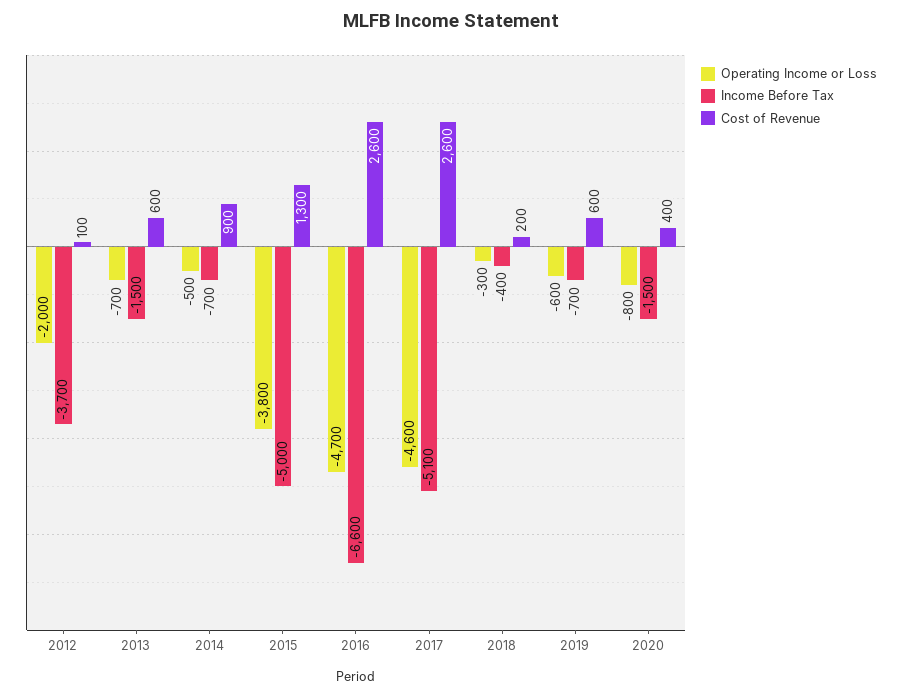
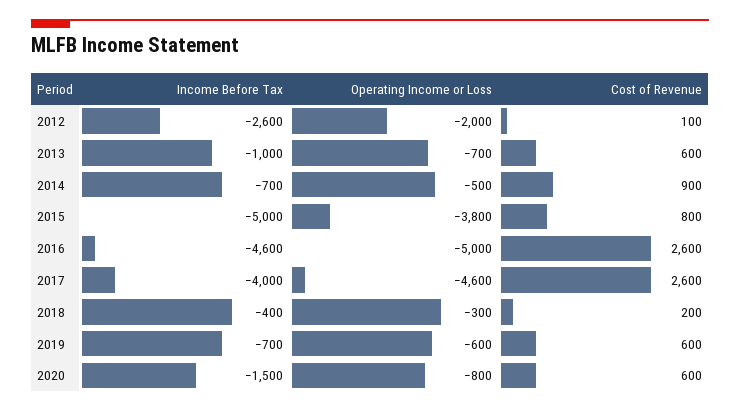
  {
    "Operating Income or Loss": {
      "2012": -2000,
      "2013": -700,
      "2014": -500,
      "2015": -3800,
-     "2016": -4700,
+     "2016": -5000,
      "2017": -4600,
      "2018": -300,
      "2019": -600,
      "2020": -800
    },
    "Income Before Tax": {
-     "2012": -3700,
+     "2012": -2600,
-     "2013": -1500,
+     "2013": -1000,
      "2014": -700,
      "2015": -5000,
-     "2016": -6600,
+     "2016": -4600,
-     "2017": -5100,
+     "2017": -4000,
      "2018": -400,
      "2019": -700,
      "2020": -1500
    },
    "Cost of Revenue": {
      "2012": 100,
      "2013": 600,
      "2014": 900,
-     "2015": 1300,
+     "2015": 800,
      "2016": 2600,
      "2017": 2600,
      "2018": 200,
      "2019": 600,
-     "2020": 400
+     "2020": 600
    }
  }

